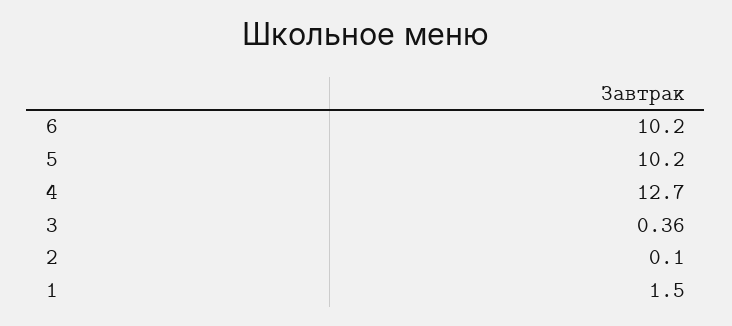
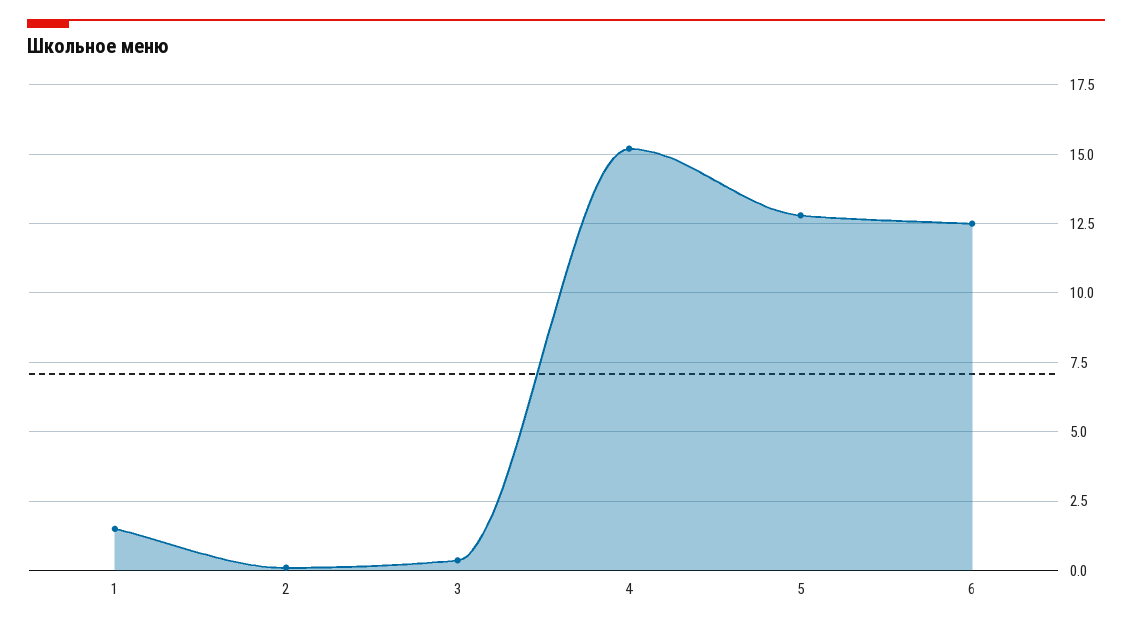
  {
-   "6": 10.2,
+   "6": 12.5,
-   "5": 10.2,
+   "5": 12.75,
-   "4": 12.7,
+   "4": 15.25,
    "3": 0.36,
    "2": 0.1,
    "1": 1.5
  }

